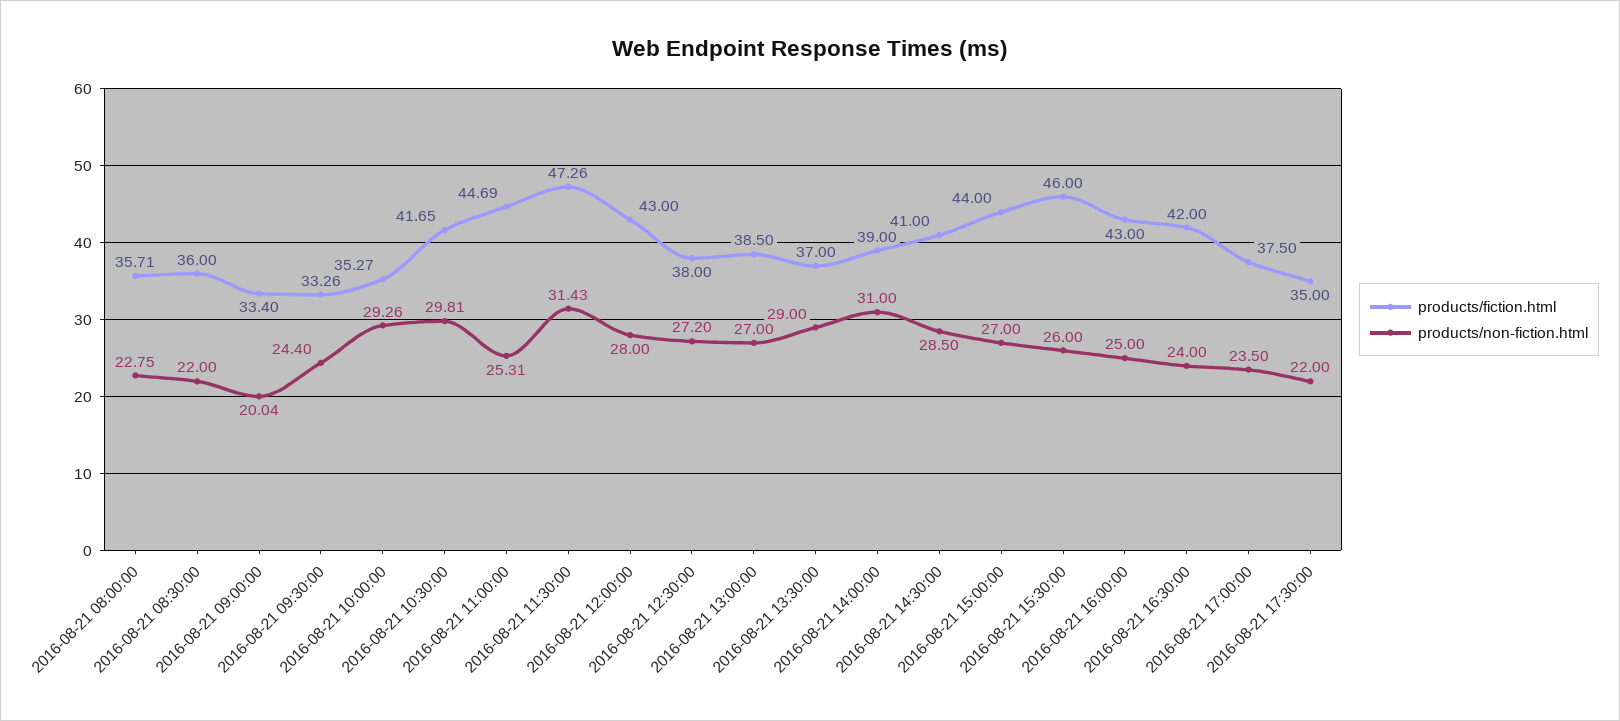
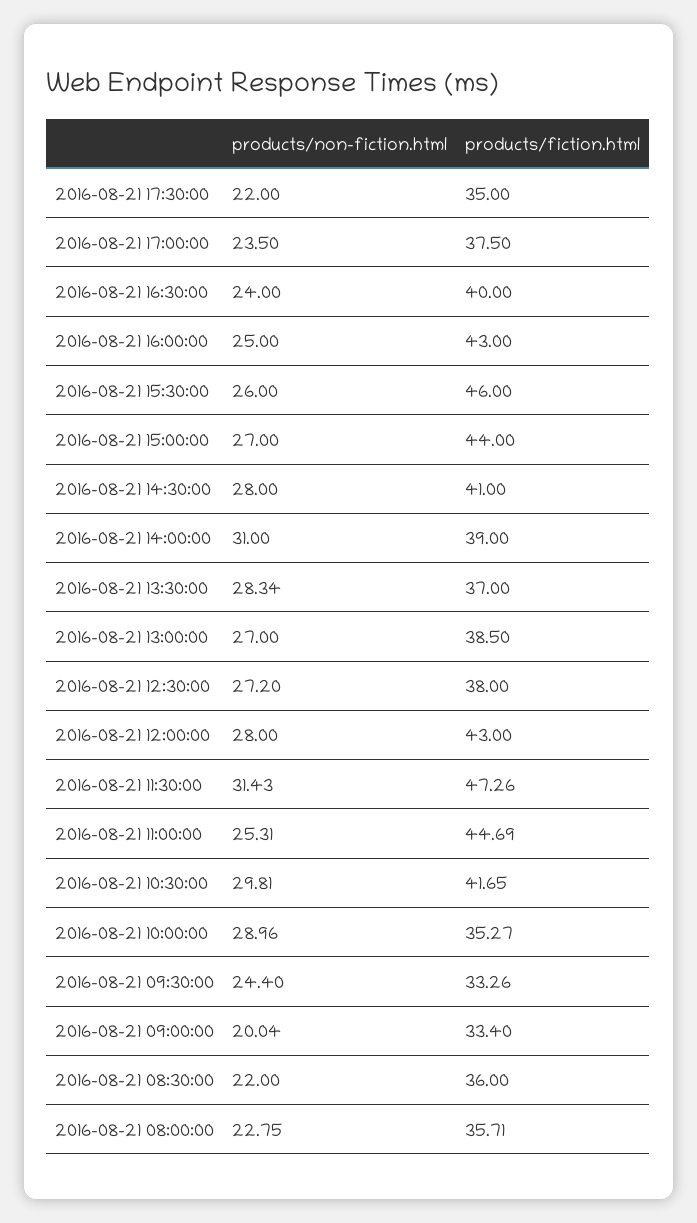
  {
    "products/fiction.html": {
      "2016-08-21 08:00:00": 35.71,
      "2016-08-21 08:30:00": 36,
      "2016-08-21 09:00:00": 33.4,
      "2016-08-21 09:30:00": 33.26,
      "2016-08-21 10:00:00": 35.27,
      "2016-08-21 10:30:00": 41.65,
      "2016-08-21 11:00:00": 44.69,
      "2016-08-21 11:30:00": 47.26,
      "2016-08-21 12:00:00": 43,
      "2016-08-21 12:30:00": 38,
      "2016-08-21 13:00:00": 38.5,
      "2016-08-21 13:30:00": 37,
      "2016-08-21 14:00:00": 39,
      "2016-08-21 14:30:00": 41,
      "2016-08-21 15:00:00": 44,
      "2016-08-21 15:30:00": 46,
      "2016-08-21 16:00:00": 43,
-     "2016-08-21 16:30:00": 42,
+     "2016-08-21 16:30:00": 40,
      "2016-08-21 17:00:00": 37.5,
      "2016-08-21 17:30:00": 35
    },
    "products/non-fiction.html": {
      "2016-08-21 08:00:00": 22.75,
      "2016-08-21 08:30:00": 22,
      "2016-08-21 09:00:00": 20.04,
      "2016-08-21 09:30:00": 24.4,
-     "2016-08-21 10:00:00": 29.26,
+     "2016-08-21 10:00:00": 28.96,
      "2016-08-21 10:30:00": 29.81,
      "2016-08-21 11:00:00": 25.31,
      "2016-08-21 11:30:00": 31.43,
      "2016-08-21 12:00:00": 28,
      "2016-08-21 12:30:00": 27.2,
      "2016-08-21 13:00:00": 27,
-     "2016-08-21 13:30:00": 29,
+     "2016-08-21 13:30:00": 28.34,
      "2016-08-21 14:00:00": 31,
-     "2016-08-21 14:30:00": 28.5,
+     "2016-08-21 14:30:00": 28,
      "2016-08-21 15:00:00": 27,
      "2016-08-21 15:30:00": 26,
      "2016-08-21 16:00:00": 25,
      "2016-08-21 16:30:00": 24,
      "2016-08-21 17:00:00": 23.5,
      "2016-08-21 17:30:00": 22
    }
  }

